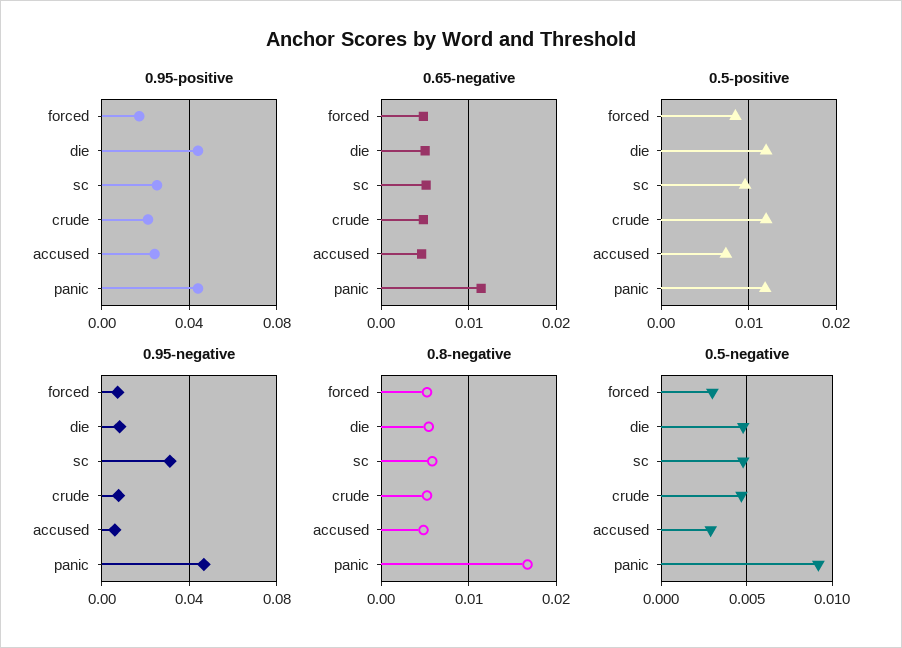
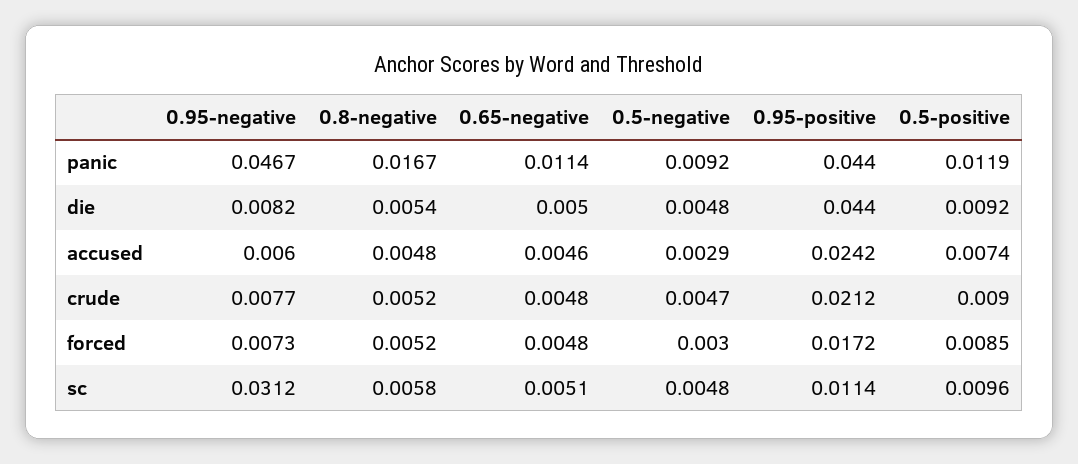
  {
    "0.95-positive": {
      "forced": 0.0172,
      "die": 0.044,
-     "sc": 0.025,
+     "sc": 0.0114,
      "crude": 0.0212,
      "accused": 0.0242,
      "panic": 0.044
    },
    "0.65-negative": {
      "forced": 0.0048,
      "die": 0.005,
      "sc": 0.0051,
      "crude": 0.0048,
      "accused": 0.0046,
      "panic": 0.0114
    },
    "0.5-positive": {
      "forced": 0.0085,
-     "die": 0.012,
+     "die": 0.0092,
      "sc": 0.0096,
-     "crude": 0.012,
+     "crude": 0.009,
      "accused": 0.0074,
      "panic": 0.0119
    },
    "0.95-negative": {
      "forced": 0.0073,
      "die": 0.0082,
      "sc": 0.0312,
      "crude": 0.0077,
      "accused": 0.006,
      "panic": 0.0467
    },
    "0.8-negative": {
      "forced": 0.0052,
      "die": 0.0054,
      "sc": 0.0058,
      "crude": 0.0052,
      "accused": 0.0048,
      "panic": 0.0167
    },
    "0.5-negative": {
      "forced": 0.003,
      "die": 0.0048,
      "sc": 0.0048,
      "crude": 0.0047,
      "accused": 0.0029,
      "panic": 0.0092
    }
  }

